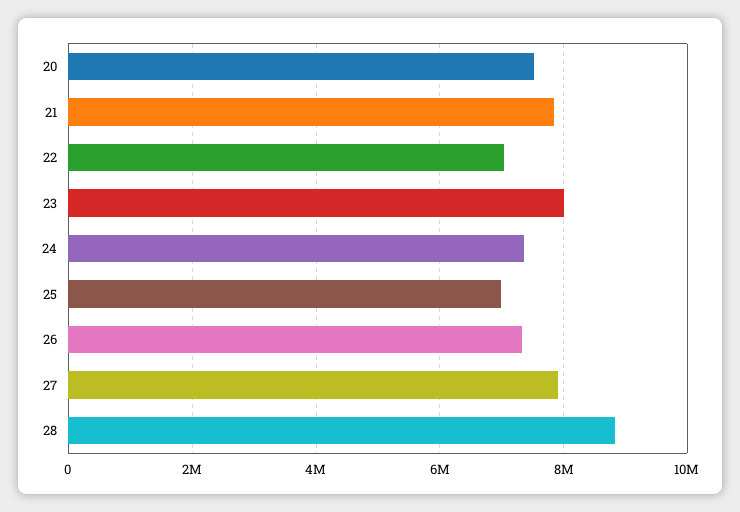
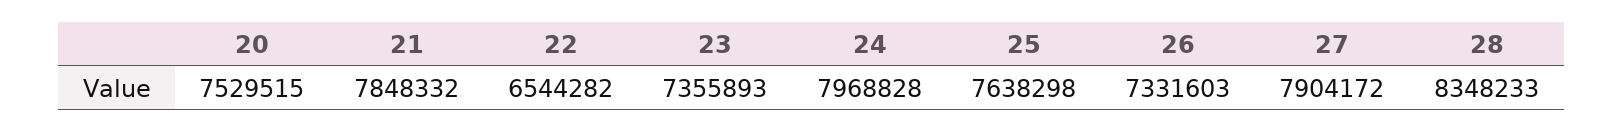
  {
    "20": 7529515,
    "21": 7848332,
-   "22": 7000000,
+   "22": 6544282,
-   "23": 8000000,
+   "23": 7355893,
-   "24": 7400000,
+   "24": 7968828,
-   "25": 7000000,
+   "25": 7638298,
    "26": 7331603,
    "27": 7904172,
-   "28": 8800000
+   "28": 8348233
  }

